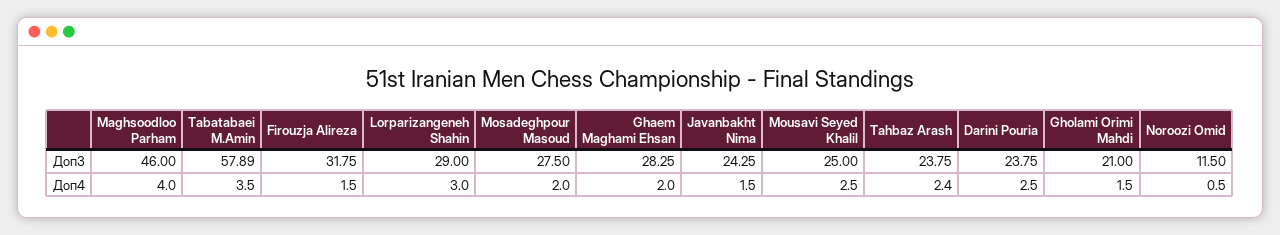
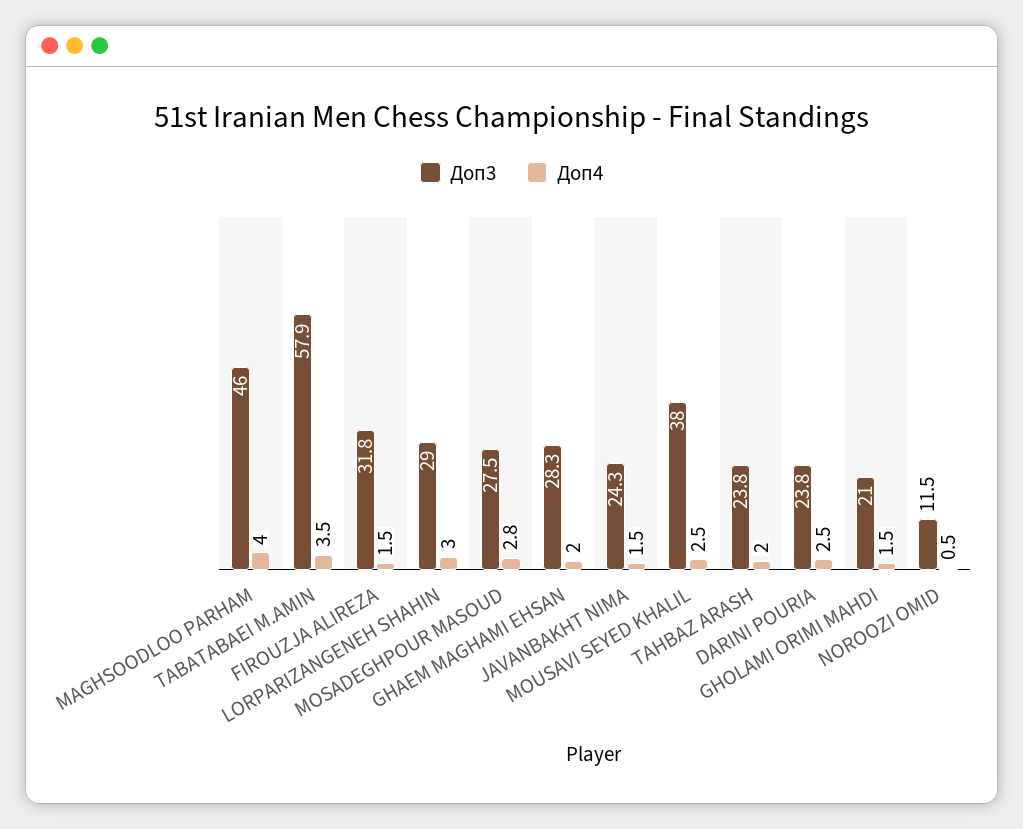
  {
    "Доп3": {
      "Maghsoodloo Parham": 46,
      "Tabatabaei M.Amin": 57.89,
      "Firouzja Alireza": 31.75,
      "Lorparizangeneh Shahin": 29,
      "Mosadeghpour Masoud": 27.5,
      "Ghaem Maghami Ehsan": 28.25,
      "Javanbakht Nima": 24.25,
-     "Mousavi Seyed Khalil": 25,
+     "Mousavi Seyed Khalil": 38,
      "Tahbaz Arash": 23.75,
      "Darini Pouria": 23.75,
      "Gholami Orimi Mahdi": 21,
      "Noroozi Omid": 11.5
    },
    "Доп4": {
      "Maghsoodloo Parham": 4,
      "Tabatabaei M.Amin": 3.5,
      "Firouzja Alireza": 1.5,
      "Lorparizangeneh Shahin": 3,
-     "Mosadeghpour Masoud": 2,
+     "Mosadeghpour Masoud": 2.8,
      "Ghaem Maghami Ehsan": 2,
      "Javanbakht Nima": 1.5,
      "Mousavi Seyed Khalil": 2.5,
-     "Tahbaz Arash": 2.4,
+     "Tahbaz Arash": 2,
      "Darini Pouria": 2.5,
      "Gholami Orimi Mahdi": 1.5,
      "Noroozi Omid": 0.5
    }
  }

